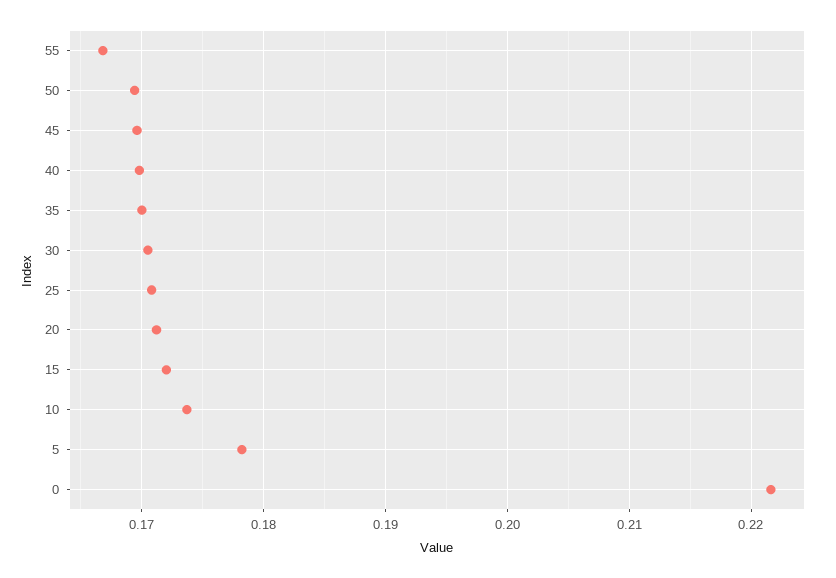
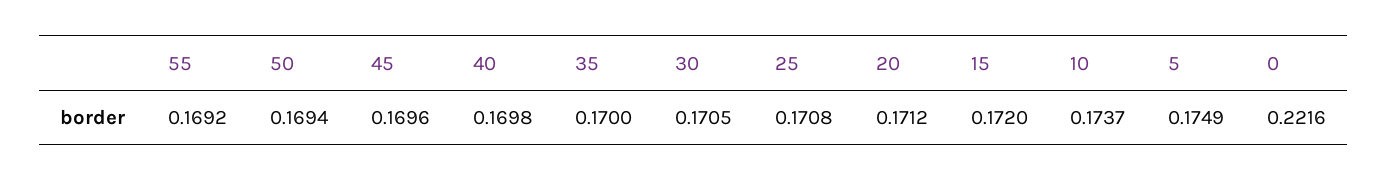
  {
-   "55": 0.167,
+   "55": 0.1692,
    "50": 0.1694,
    "45": 0.1696,
    "40": 0.1698,
    "35": 0.17,
    "30": 0.1705,
    "25": 0.1708,
    "20": 0.1712,
    "15": 0.172,
    "10": 0.1737,
-   "5": 0.178,
+   "5": 0.1749,
    "0": 0.2216
  }

